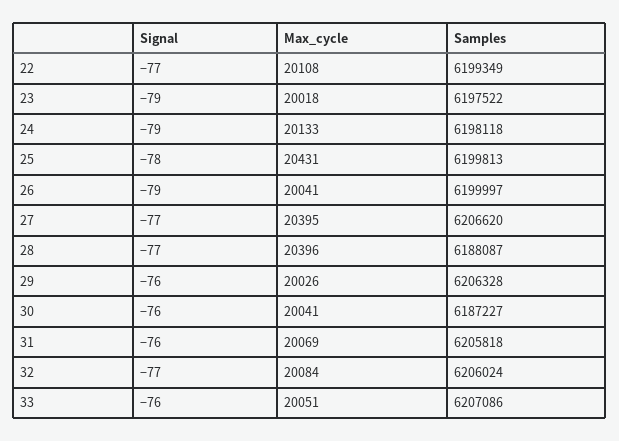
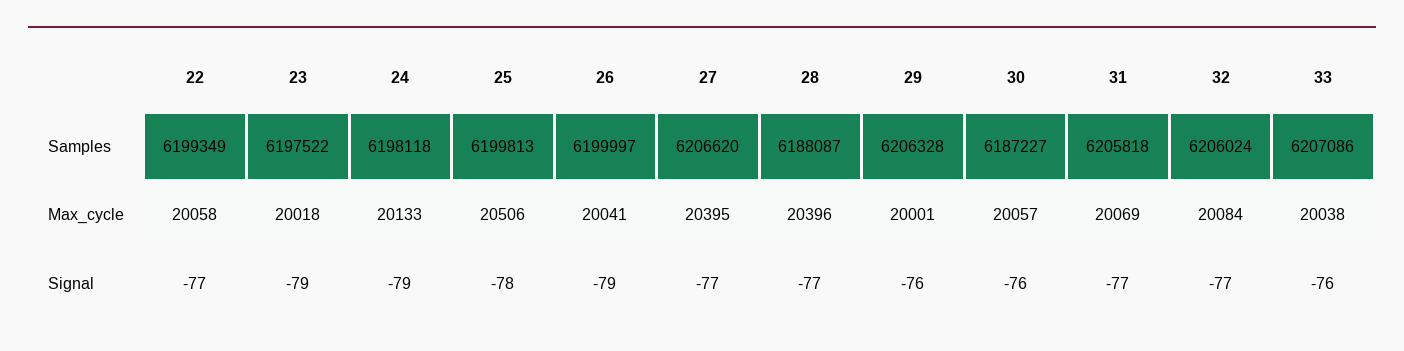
  {
    "Signal": {
      "22": -77,
      "23": -79,
      "24": -79,
      "25": -78,
      "26": -79,
      "27": -77,
      "28": -77,
      "29": -76,
      "30": -76,
-     "31": -76,
+     "31": -77,
      "32": -77,
      "33": -76
    },
    "Max_cycle": {
-     "22": 20108,
+     "22": 20058,
      "23": 20018,
      "24": 20133,
-     "25": 20431,
+     "25": 20506,
      "26": 20041,
      "27": 20395,
      "28": 20396,
-     "29": 20026,
+     "29": 20001,
-     "30": 20041,
+     "30": 20057,
      "31": 20069,
      "32": 20084,
-     "33": 20051
+     "33": 20038
    },
    "Samples": {
      "22": 6199349,
      "23": 6197522,
      "24": 6198118,
      "25": 6199813,
      "26": 6199997,
      "27": 6206620,
      "28": 6188087,
      "29": 6206328,
      "30": 6187227,
      "31": 6205818,
      "32": 6206024,
      "33": 6207086
    }
  }

